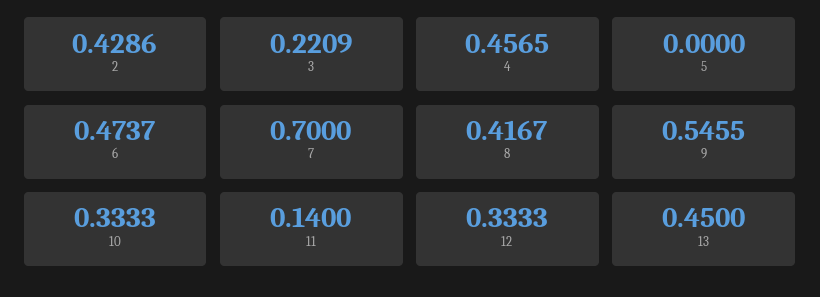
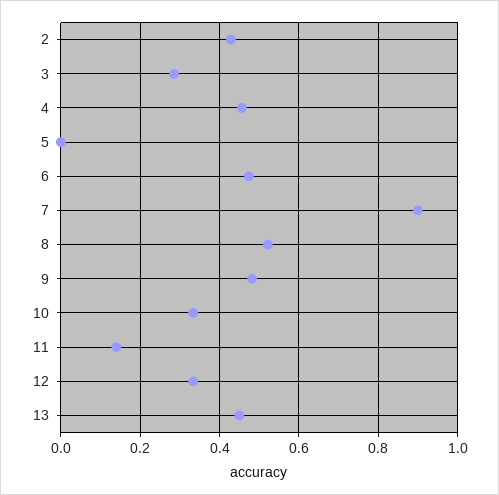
  {
    "2": 0.4286,
-   "3": 0.2209,
+   "3": 0.28,
    "4": 0.4565,
    "5": 0,
    "6": 0.4737,
-   "7": 0.7,
+   "7": 0.9,
-   "8": 0.4167,
+   "8": 0.52,
-   "9": 0.5455,
+   "9": 0.48,
    "10": 0.3333,
    "11": 0.14,
    "12": 0.3333,
    "13": 0.45
  }

